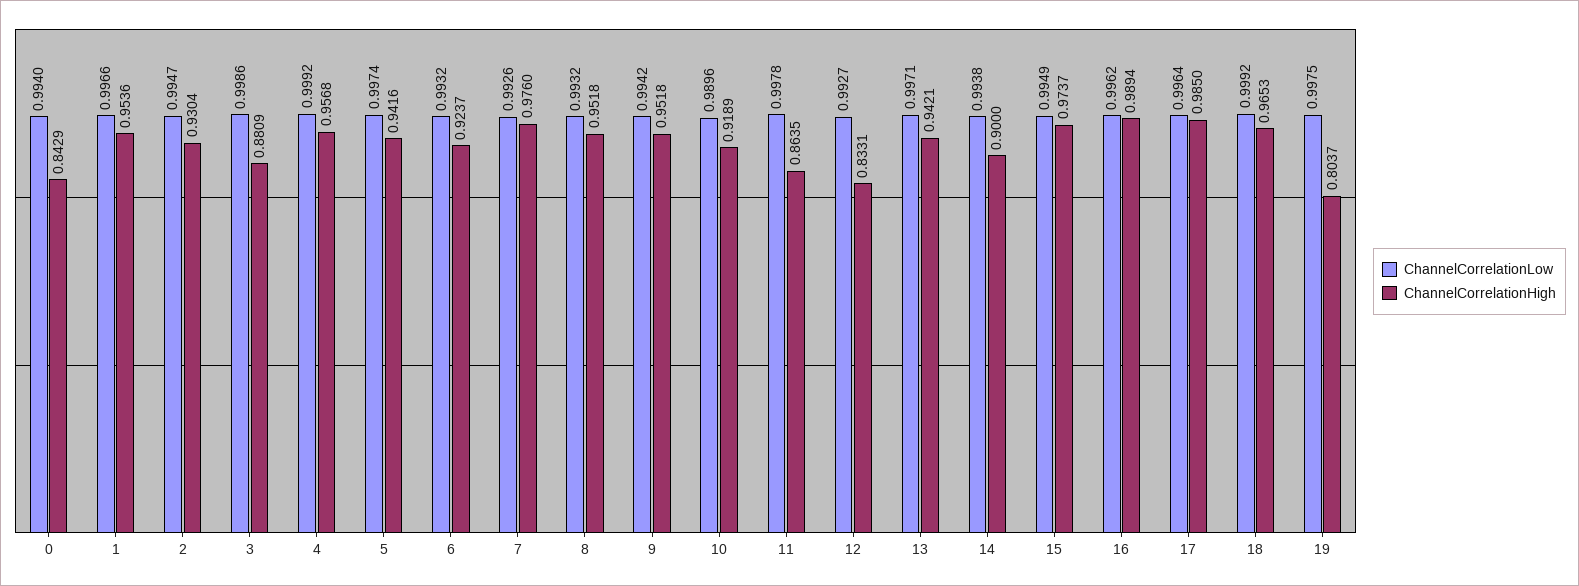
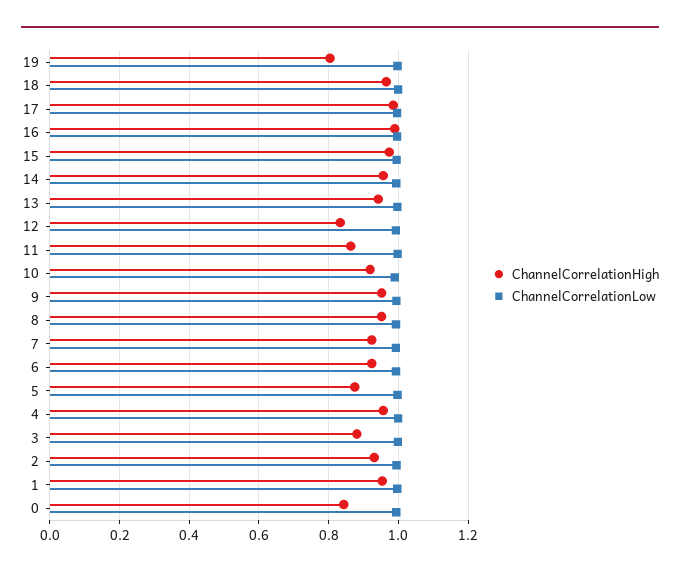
  {
    "ChannelCorrelationLow": {
      "0": 0.994,
      "1": 0.9966,
      "2": 0.9947,
      "3": 0.9986,
      "4": 0.9992,
      "5": 0.9974,
      "6": 0.9932,
      "7": 0.9926,
      "8": 0.9932,
      "9": 0.9942,
      "10": 0.9896,
      "11": 0.9978,
      "12": 0.9927,
      "13": 0.9971,
      "14": 0.9938,
      "15": 0.9949,
      "16": 0.9962,
      "17": 0.9964,
      "18": 0.9992,
      "19": 0.9975
    },
    "ChannelCorrelationHigh": {
      "0": 0.8429,
      "1": 0.9536,
      "2": 0.9304,
      "3": 0.8809,
      "4": 0.9568,
-     "5": 0.9416,
+     "5": 0.88,
      "6": 0.9237,
-     "7": 0.976,
+     "7": 0.92,
      "8": 0.9518,
      "9": 0.9518,
      "10": 0.9189,
      "11": 0.8635,
      "12": 0.8331,
      "13": 0.9421,
-     "14": 0.9,
+     "14": 0.96,
      "15": 0.9737,
      "16": 0.9894,
      "17": 0.985,
      "18": 0.9653,
      "19": 0.8037
    }
  }

